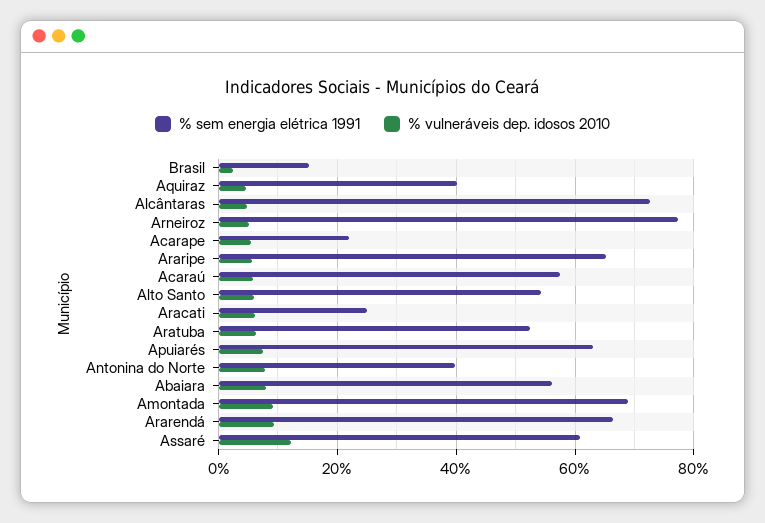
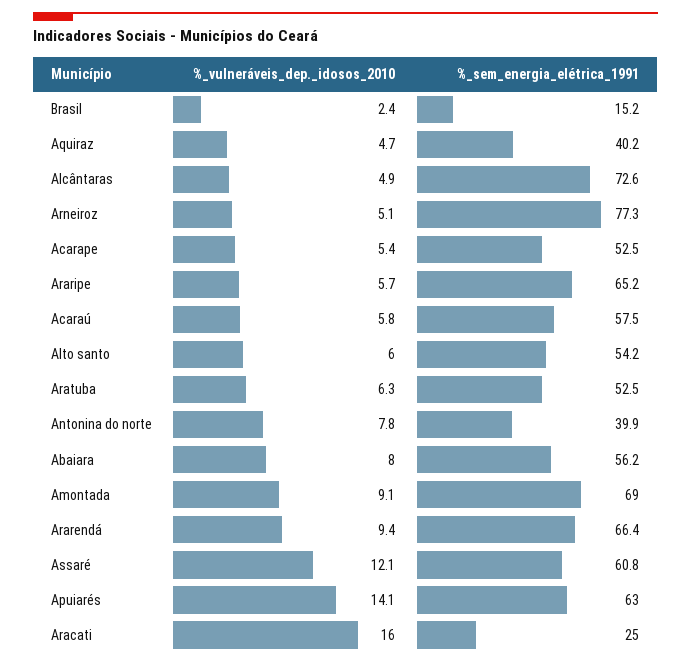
  {
    "% sem energia elétrica 1991": {
      "Brasil": 15.2,
      "Aquiraz": 40.2,
      "Alcântaras": 72.6,
      "Arneiroz": 77.3,
-     "Acarape": 22,
+     "Acarape": 52.5,
      "Araripe": 65.2,
      "Acaraú": 57.5,
      "Alto Santo": 54.2,
      "Aracati": 25,
      "Aratuba": 52.5,
      "Apuiarés": 63,
      "Antonina do Norte": 39.9,
      "Abaiara": 56.2,
      "Amontada": 69,
      "Ararendá": 66.4,
      "Assaré": 60.8
    },
    "% vulneráveis dep. idosos 2010": {
      "Brasil": 2.4,
      "Aquiraz": 4.7,
      "Alcântaras": 4.9,
      "Arneiroz": 5.1,
      "Acarape": 5.4,
      "Araripe": 5.7,
      "Acaraú": 5.8,
      "Alto Santo": 6,
-     "Aracati": 6,
+     "Aracati": 16,
      "Aratuba": 6.3,
-     "Apuiarés": 8,
+     "Apuiarés": 14.1,
      "Antonina do Norte": 7.8,
      "Abaiara": 8,
      "Amontada": 9.1,
      "Ararendá": 9.4,
      "Assaré": 12.1
    }
  }

